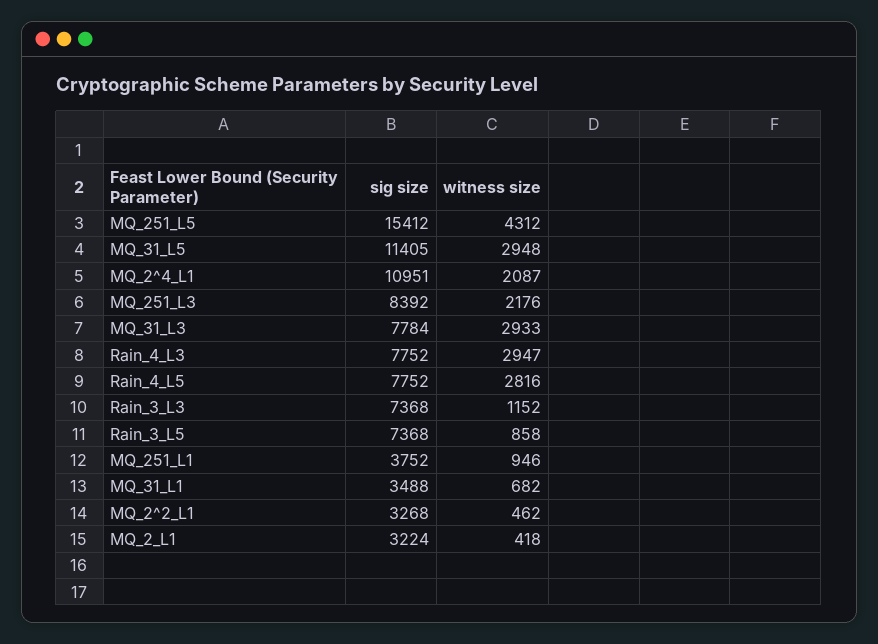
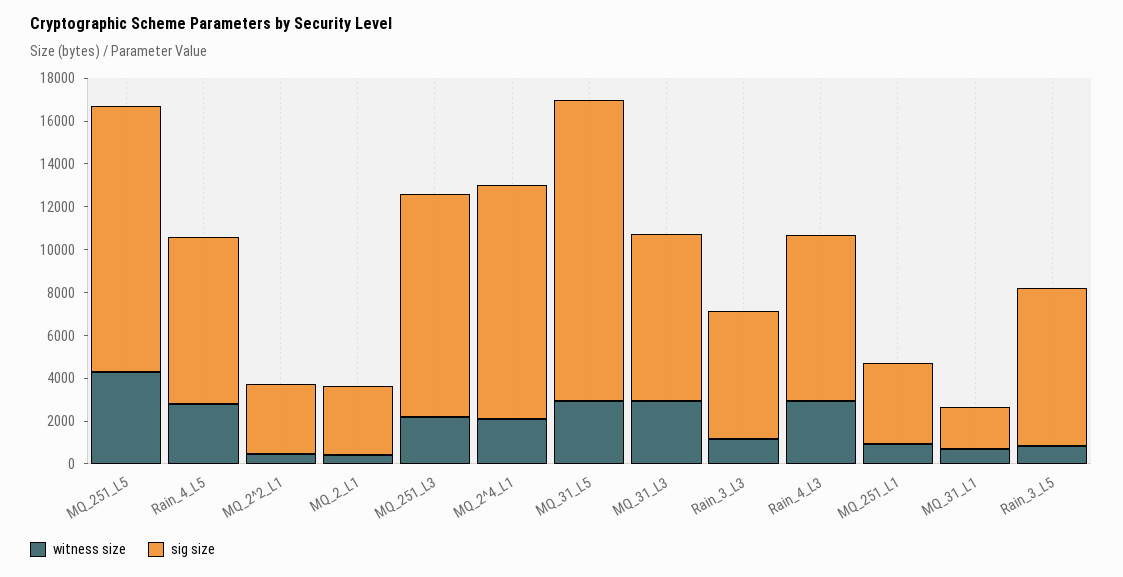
  {
    "sig size": {
-     "MQ_251_L5": 15412,
+     "MQ_251_L5": 12500,
-     "MQ_31_L5": 11405,
+     "MQ_31_L5": 14000,
      "MQ_2^4_L1": 10951,
-     "MQ_251_L3": 8392,
+     "MQ_251_L3": 10500,
      "MQ_31_L3": 7784,
      "Rain_4_L3": 7752,
      "Rain_4_L5": 7752,
-     "Rain_3_L3": 7368,
+     "Rain_3_L3": 6000,
      "Rain_3_L5": 7368,
      "MQ_251_L1": 3752,
-     "MQ_31_L1": 3488,
+     "MQ_31_L1": 2000,
      "MQ_2^2_L1": 3268,
      "MQ_2_L1": 3224
    },
    "witness size": {
      "MQ_251_L5": 4312,
      "MQ_31_L5": 2948,
      "MQ_2^4_L1": 2087,
      "MQ_251_L3": 2176,
      "MQ_31_L3": 2933,
      "Rain_4_L3": 2947,
      "Rain_4_L5": 2816,
      "Rain_3_L3": 1152,
      "Rain_3_L5": 858,
      "MQ_251_L1": 946,
      "MQ_31_L1": 682,
      "MQ_2^2_L1": 462,
      "MQ_2_L1": 418
    }
  }

